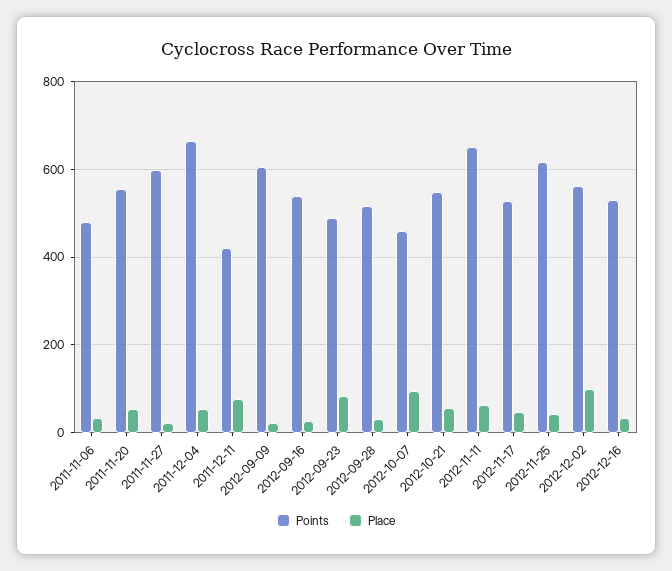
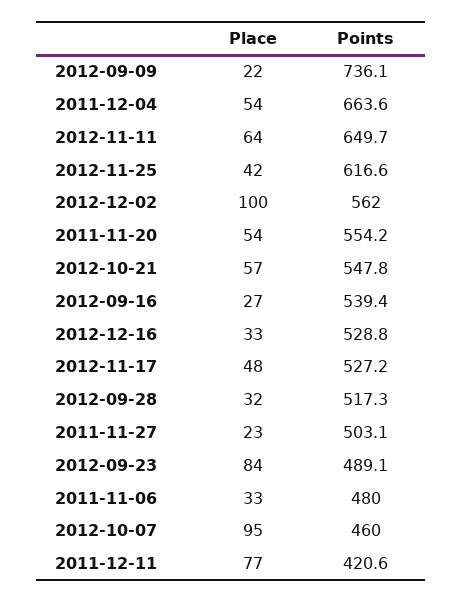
  {
    "Points": {
      "2011-11-06": 480,
      "2011-11-20": 554.2,
-     "2011-11-27": 600,
+     "2011-11-27": 503.1,
      "2011-12-04": 663.6,
      "2011-12-11": 420.6,
-     "2012-09-09": 600,
+     "2012-09-09": 736.1,
      "2012-09-16": 539.4,
      "2012-09-23": 489.1,
      "2012-09-28": 517.3,
      "2012-10-07": 460,
      "2012-10-21": 547.8,
      "2012-11-11": 649.7,
      "2012-11-17": 527.2,
      "2012-11-25": 616.6,
      "2012-12-02": 562,
      "2012-12-16": 528.8
    },
    "Place": {
      "2011-11-06": 33,
      "2011-11-20": 54,
      "2011-11-27": 23,
      "2011-12-04": 54,
      "2011-12-11": 77,
      "2012-09-09": 22,
      "2012-09-16": 27,
      "2012-09-23": 84,
      "2012-09-28": 32,
      "2012-10-07": 95,
      "2012-10-21": 57,
      "2012-11-11": 64,
      "2012-11-17": 48,
      "2012-11-25": 42,
      "2012-12-02": 100,
      "2012-12-16": 33
    }
  }

